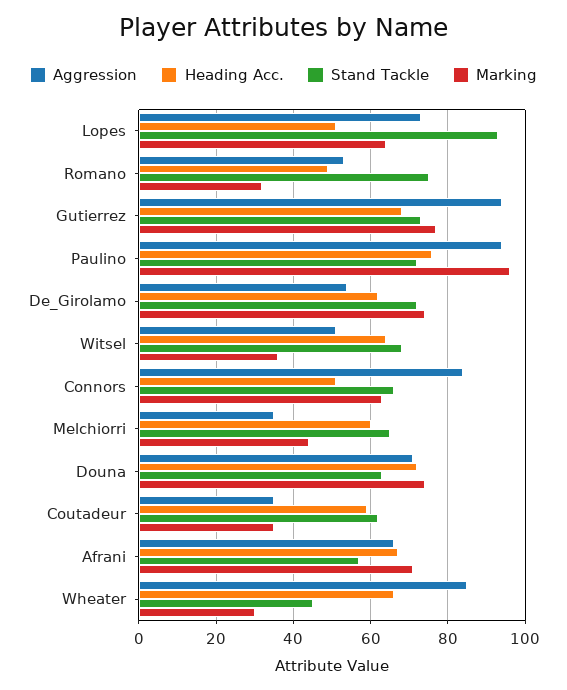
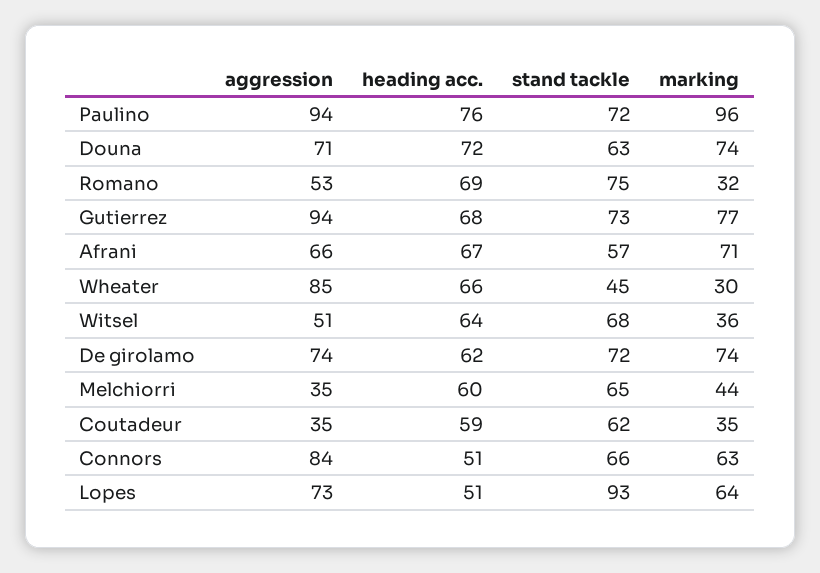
  {
    "Aggression": {
      "Lopes": 73,
      "Romano": 53,
      "Gutierrez": 94,
      "Paulino": 94,
-     "De_Girolamo": 55,
+     "De_Girolamo": 74,
      "Witsel": 51,
      "Connors": 84,
      "Melchiorri": 35,
      "Douna": 71,
      "Coutadeur": 35,
      "Afrani": 66,
      "Wheater": 85
    },
    "Heading Acc.": {
      "Lopes": 51,
-     "Romano": 50,
+     "Romano": 69,
      "Gutierrez": 68,
      "Paulino": 76,
      "De_Girolamo": 62,
      "Witsel": 64,
      "Connors": 51,
      "Melchiorri": 60,
      "Douna": 72,
      "Coutadeur": 59,
      "Afrani": 67,
      "Wheater": 66
    },
    "Stand Tackle": {
      "Lopes": 93,
      "Romano": 75,
      "Gutierrez": 73,
      "Paulino": 72,
      "De_Girolamo": 72,
      "Witsel": 68,
      "Connors": 66,
      "Melchiorri": 65,
      "Douna": 63,
      "Coutadeur": 62,
      "Afrani": 57,
      "Wheater": 45
    },
    "Marking": {
      "Lopes": 64,
      "Romano": 32,
      "Gutierrez": 77,
      "Paulino": 96,
      "De_Girolamo": 74,
      "Witsel": 36,
      "Connors": 63,
      "Melchiorri": 44,
      "Douna": 74,
      "Coutadeur": 35,
      "Afrani": 71,
      "Wheater": 30
    }
  }

